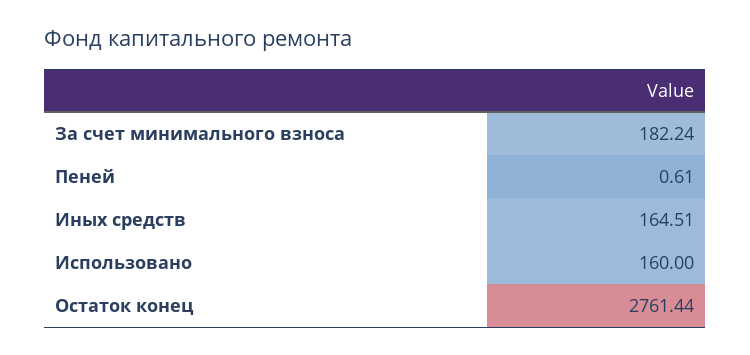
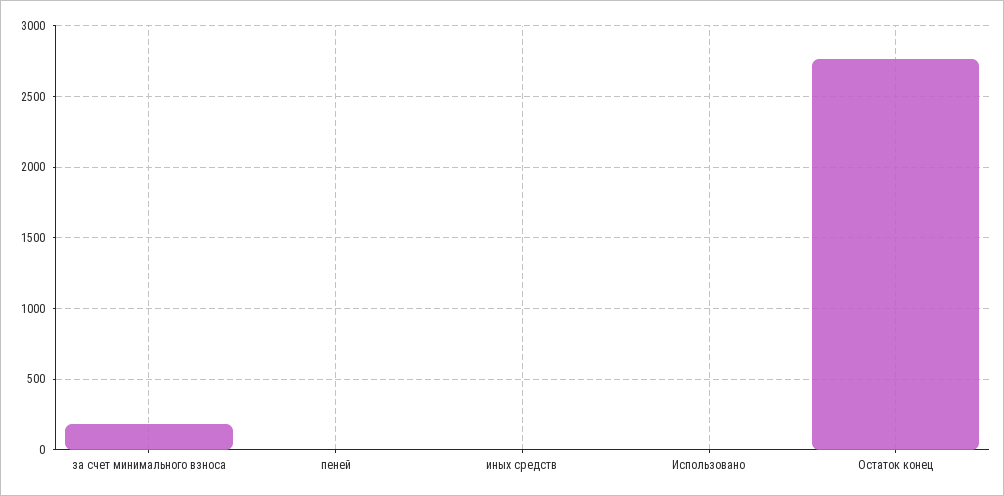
  {
    "За счет минимального взноса": 182.24,
    "Пеней": 0.61,
-   "Иных средств": 164.51,
+   "Иных средств": 0,
-   "Использовано": 160,
+   "Использовано": 0,
    "Остаток конец": 2761.44
  }

